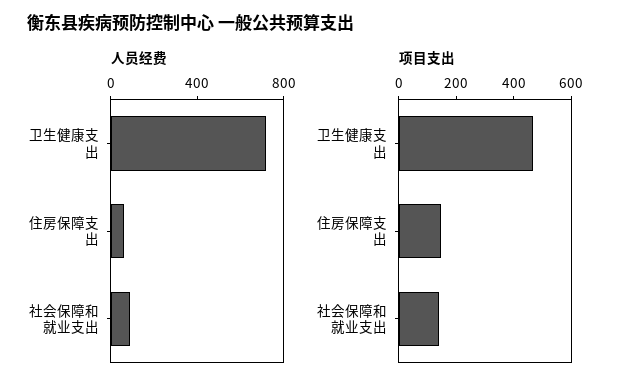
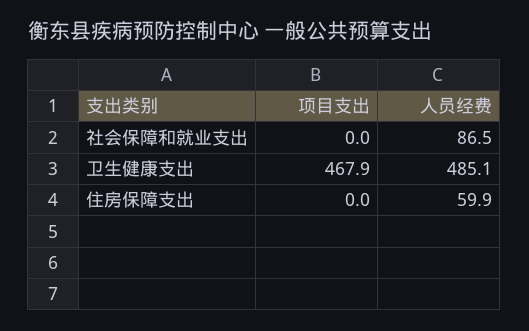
  {
    "人员经费": {
-     "卫生健康支出": 700,
+     "卫生健康支出": 485.1,
      "住房保障支出": 59.9,
      "社会保障和就业支出": 86.5
    },
    "项目支出": {
      "卫生健康支出": 467.9,
-     "住房保障支出": 150,
+     "住房保障支出": 0,
-     "社会保障和就业支出": 150
+     "社会保障和就业支出": 0
    }
  }

